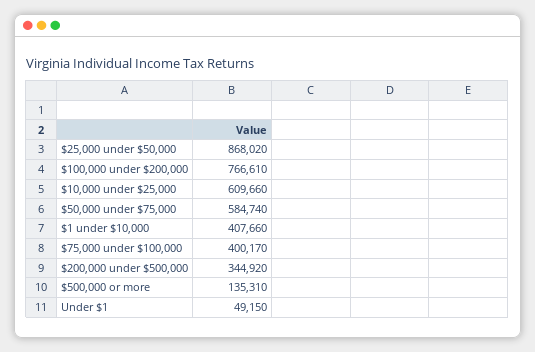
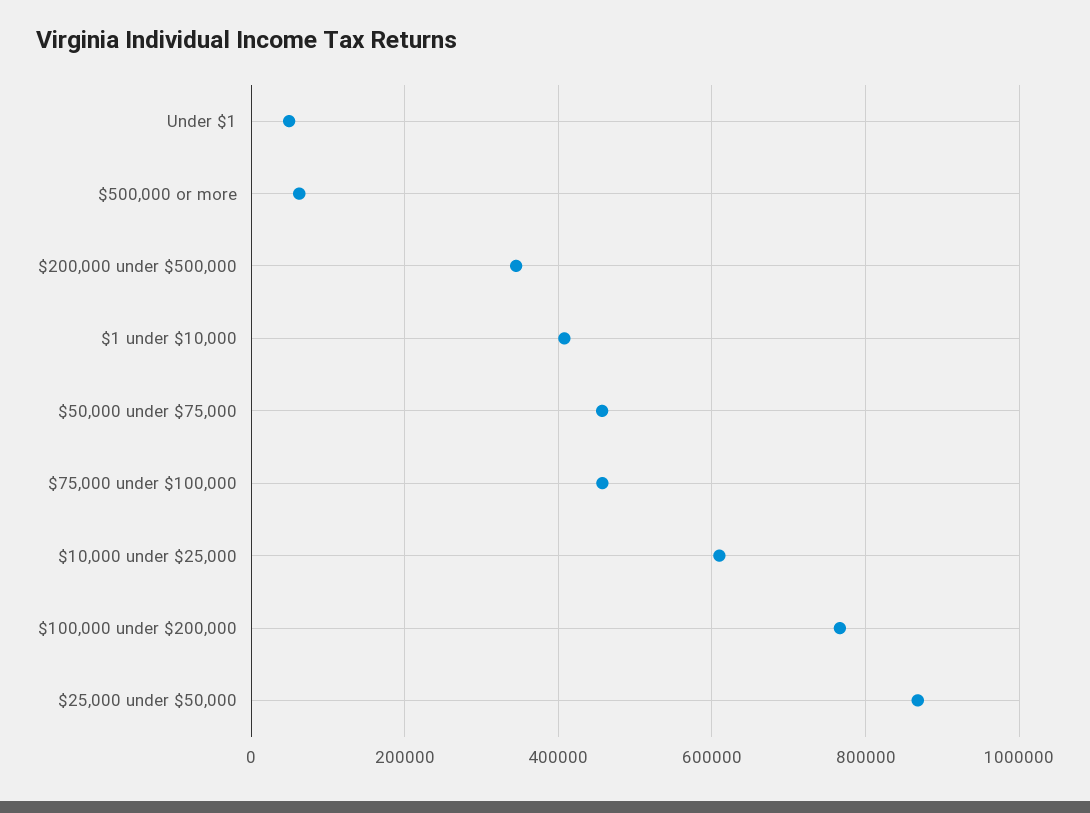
  {
    "$25,000 under $50,000": 868020,
    "$100,000 under $200,000": 766610,
    "$10,000 under $25,000": 609660,
-   "$50,000 under $75,000": 584740,
+   "$50,000 under $75,000": 460000,
    "$1 under $10,000": 407660,
-   "$75,000 under $100,000": 400170,
+   "$75,000 under $100,000": 460000,
    "$200,000 under $500,000": 344920,
-   "$500,000 or more": 135310,
+   "$500,000 or more": 60000,
    "Under $1": 49150
  }

